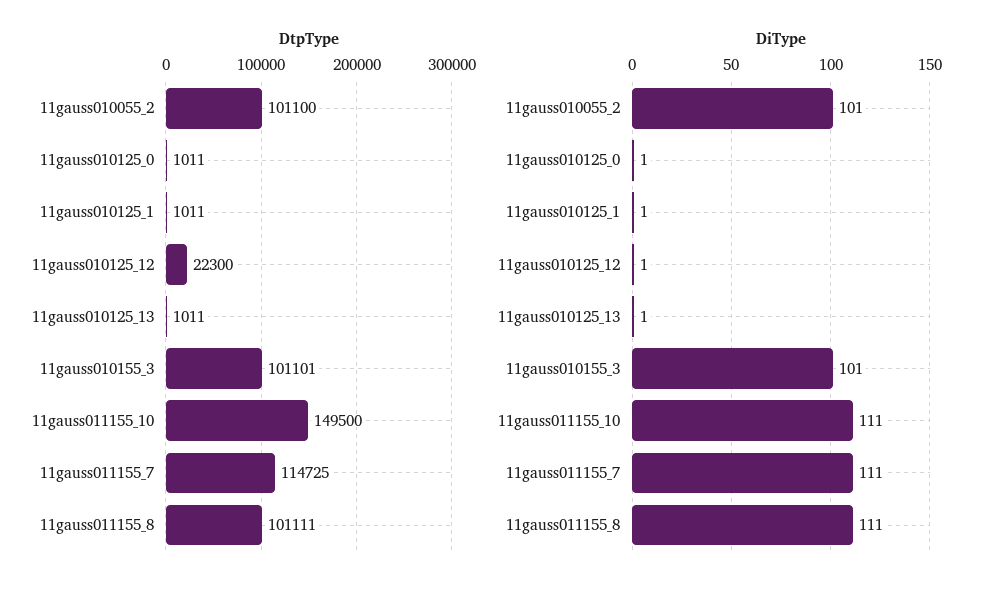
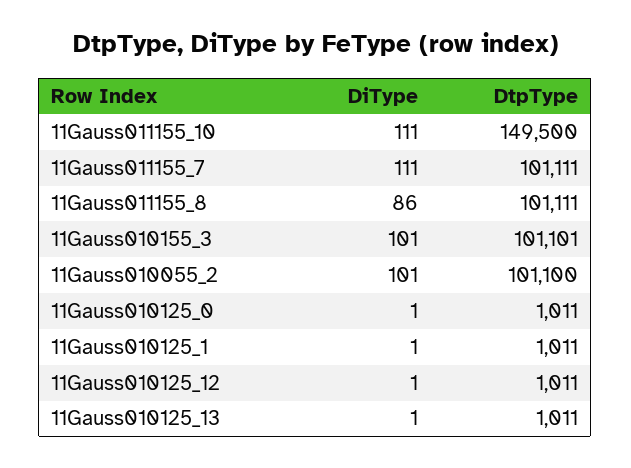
  {
    "DtpType": {
      "11gauss010055_2": 101100,
      "11gauss010125_0": 1011,
      "11gauss010125_1": 1011,
-     "11gauss010125_12": 22300,
+     "11gauss010125_12": 1011,
      "11gauss010125_13": 1011,
      "11gauss010155_3": 101101,
      "11gauss011155_10": 149500,
-     "11gauss011155_7": 114725,
+     "11gauss011155_7": 101111,
      "11gauss011155_8": 101111
    },
    "DiType": {
      "11gauss010055_2": 101,
      "11gauss010125_0": 1,
      "11gauss010125_1": 1,
      "11gauss010125_12": 1,
      "11gauss010125_13": 1,
      "11gauss010155_3": 101,
      "11gauss011155_10": 111,
      "11gauss011155_7": 111,
-     "11gauss011155_8": 111
+     "11gauss011155_8": 86
    }
  }

